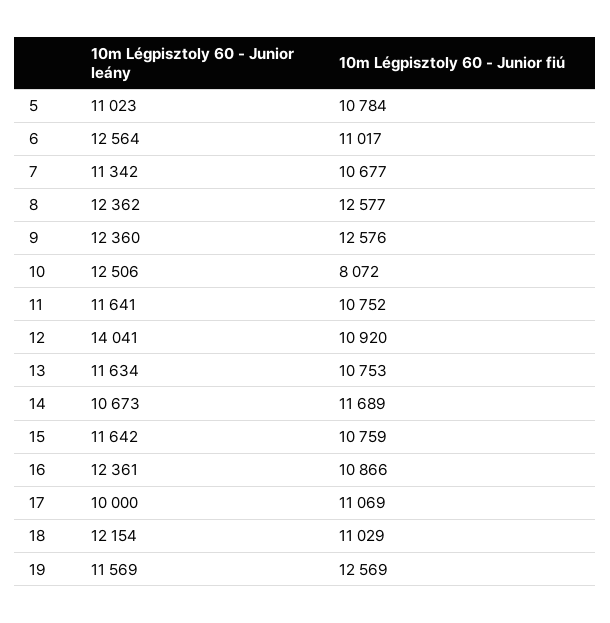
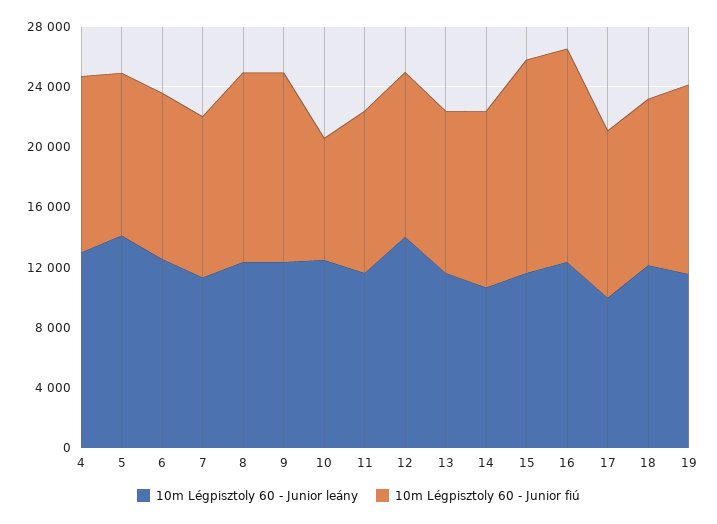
  {
    "10m Légpisztoly 60 - Junior leány": {
-     "5": 11023,
+     "5": 14000,
      "6": 12564,
      "7": 11342,
      "8": 12362,
      "9": 12360,
      "10": 12506,
      "11": 11641,
      "12": 14041,
      "13": 11634,
      "14": 10673,
      "15": 11642,
      "16": 12361,
      "17": 10000,
      "18": 12154,
-     "19": 11569
+     "19": 11569,
+     "4": 13000
    },
    "10m Légpisztoly 60 - Junior fiú": {
      "5": 10784,
      "6": 11017,
      "7": 10677,
      "8": 12577,
      "9": 12576,
      "10": 8072,
      "11": 10752,
      "12": 10920,
      "13": 10753,
      "14": 11689,
-     "15": 10759,
+     "15": 14000,
-     "16": 10866,
+     "16": 14000,
      "17": 11069,
      "18": 11029,
-     "19": 12569
+     "19": 12569,
+     "4": 12000
    }
  }

